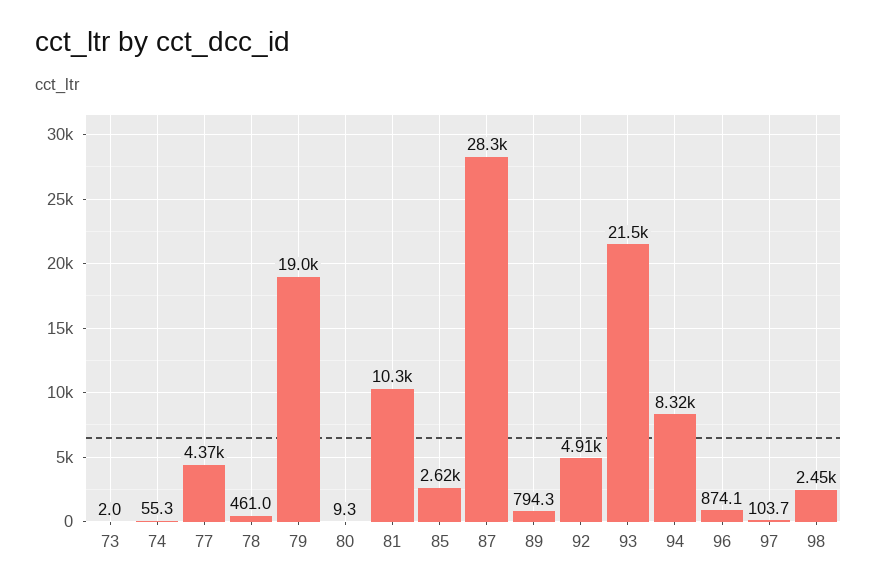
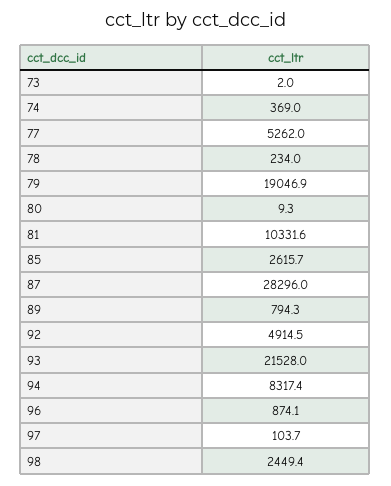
  {
    "73": 2,
-   "74": 55.3,
+   "74": 369,
-   "77": 4370,
+   "77": 5262,
-   "78": 461,
+   "78": 234,
    "79": 19046.9,
    "80": 9.3,
    "81": 10331.6,
    "85": 2615.7,
    "87": 28296,
    "89": 794.3,
    "92": 4914.5,
    "93": 21528,
    "94": 8317.4,
    "96": 874.1,
    "97": 103.7,
    "98": 2449.4
  }

